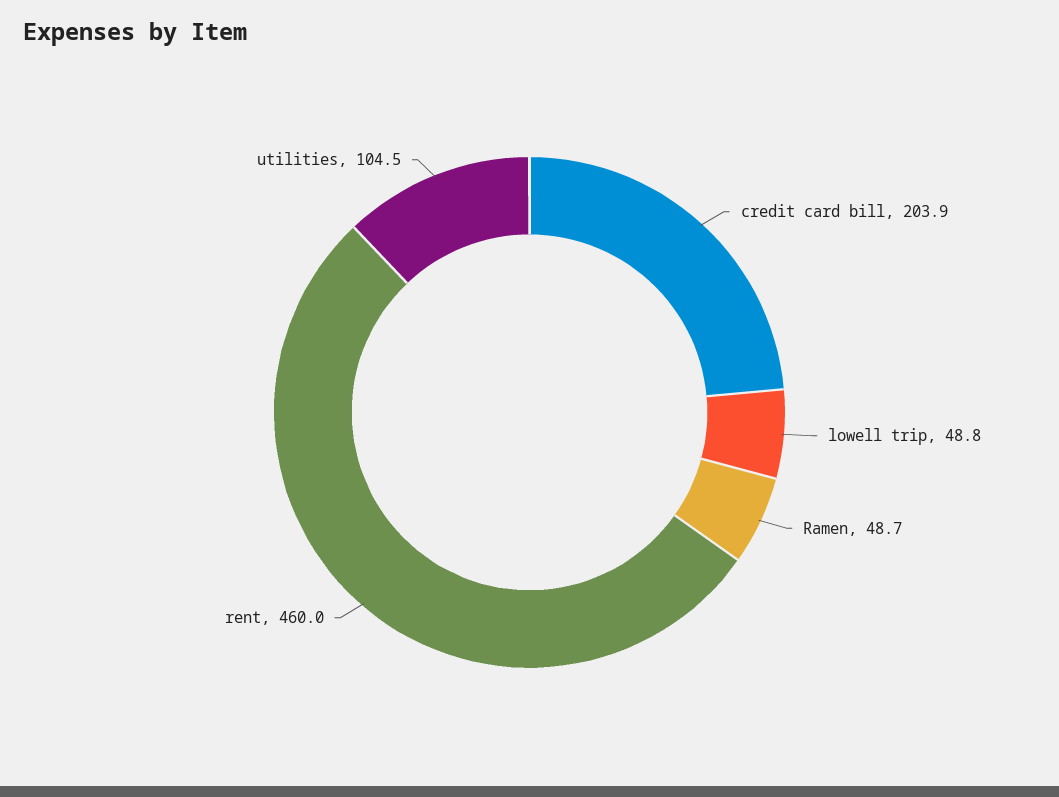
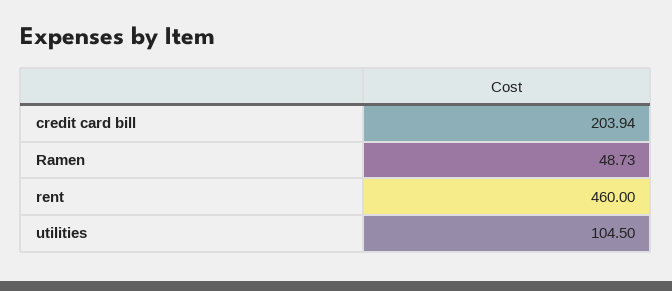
  {
    "credit card bill": 203.94,
-   "lowell trip": 48.8,
    "Ramen": 48.73,
    "rent": 460,
    "utilities": 104.5
  }

